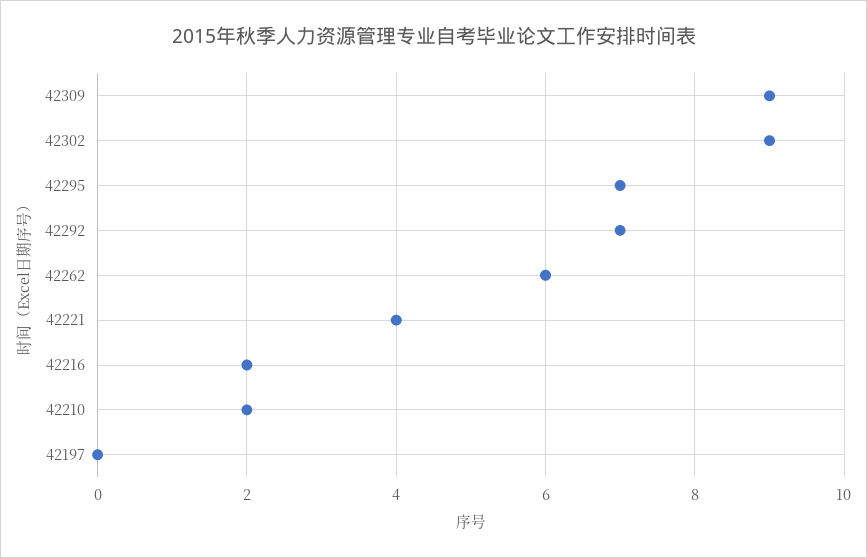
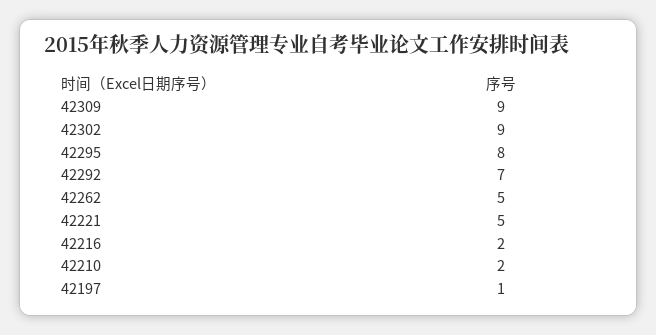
  {
    "42309": 9,
    "42302": 9,
-   "42295": 7,
+   "42295": 8,
    "42292": 7,
-   "42262": 6,
+   "42262": 5,
-   "42221": 4,
+   "42221": 5,
    "42216": 2,
    "42210": 2,
-   "42197": 0
+   "42197": 1
  }

